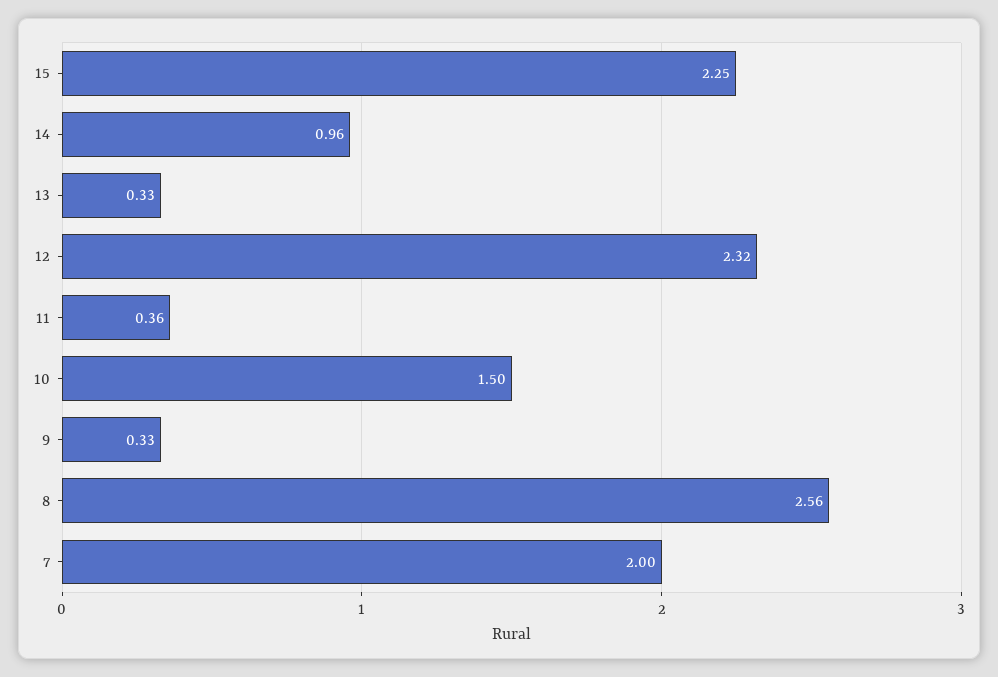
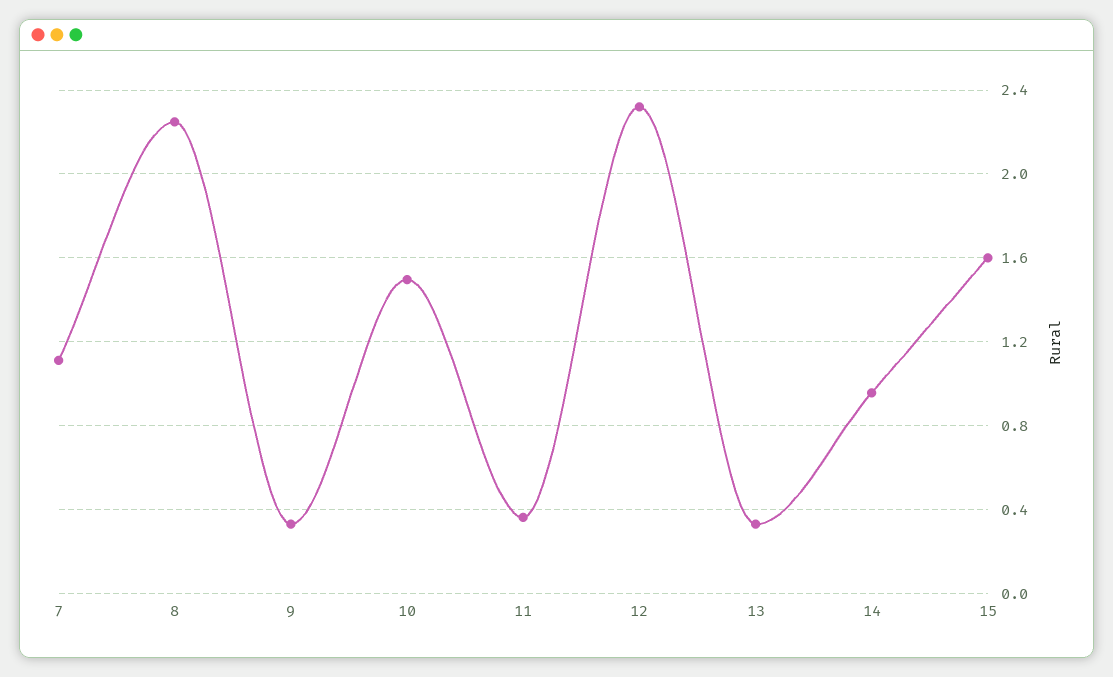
  {
-   "15": 2.25,
+   "15": 1.6,
    "14": 0.96,
    "13": 0.33,
    "12": 2.32,
    "11": 0.36,
    "10": 1.5,
    "9": 0.33,
-   "8": 2.56,
+   "8": 2.25,
-   "7": 2
+   "7": 1.1
  }

